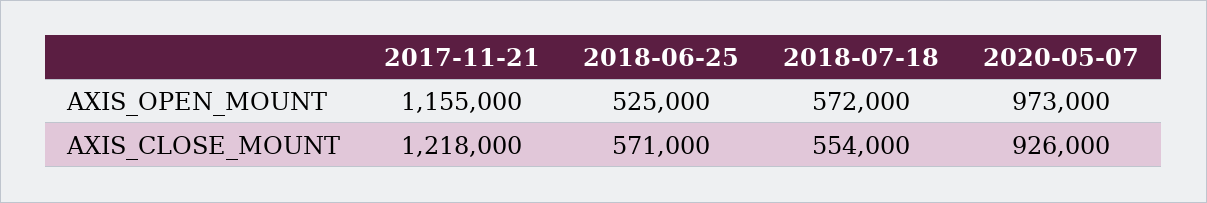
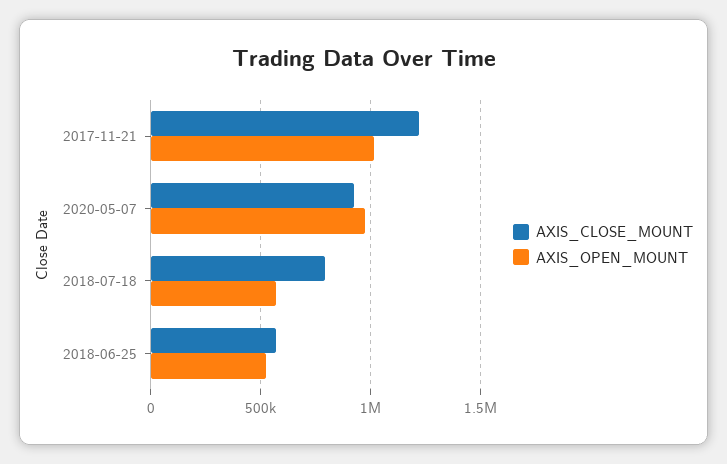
  {
    "AXIS_OPEN_MOUNT": {
-     "2017-11-21": 1155000,
+     "2017-11-21": 1000000,
      "2018-06-25": 525000,
      "2018-07-18": 572000,
      "2020-05-07": 973000
    },
    "AXIS_CLOSE_MOUNT": {
      "2017-11-21": 1218000,
      "2018-06-25": 571000,
-     "2018-07-18": 554000,
+     "2018-07-18": 800000,
      "2020-05-07": 926000
    }
  }

